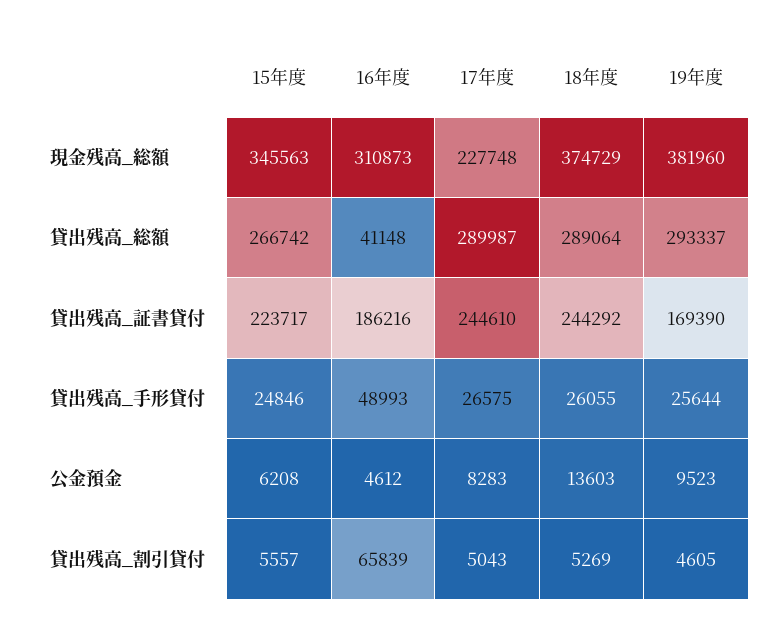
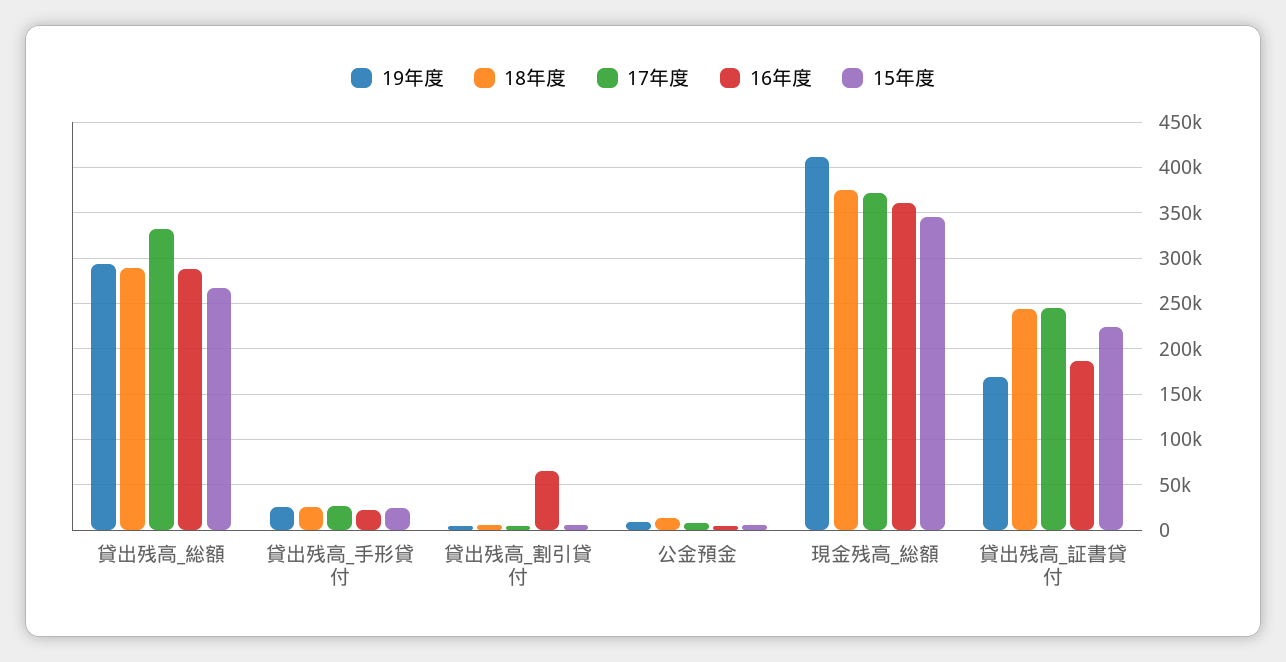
  {
    "15年度": {
      "現金残高_総額": 345563,
      "貸出残高_総額": 266742,
      "貸出残高_証書貸付": 223717,
      "貸出残高_手形貸付": 24846,
      "公金預金": 6208,
      "貸出残高_割引貸付": 5557
    },
    "16年度": {
-     "現金残高_総額": 310873,
+     "現金残高_総額": 360000,
-     "貸出残高_総額": 41148,
+     "貸出残高_総額": 290000,
      "貸出残高_証書貸付": 186216,
-     "貸出残高_手形貸付": 48993,
+     "貸出残高_手形貸付": 20000,
      "公金預金": 4612,
      "貸出残高_割引貸付": 65839
    },
    "17年度": {
-     "現金残高_総額": 227748,
+     "現金残高_総額": 370000,
-     "貸出残高_総額": 289987,
+     "貸出残高_総額": 330000,
      "貸出残高_証書貸付": 244610,
      "貸出残高_手形貸付": 26575,
      "公金預金": 8283,
      "貸出残高_割引貸付": 5043
    },
    "18年度": {
      "現金残高_総額": 374729,
      "貸出残高_総額": 289064,
      "貸出残高_証書貸付": 244292,
      "貸出残高_手形貸付": 26055,
      "公金預金": 13603,
      "貸出残高_割引貸付": 5269
    },
    "19年度": {
-     "現金残高_総額": 381960,
+     "現金残高_総額": 410000,
      "貸出残高_総額": 293337,
      "貸出残高_証書貸付": 169390,
      "貸出残高_手形貸付": 25644,
      "公金預金": 9523,
      "貸出残高_割引貸付": 4605
    }
  }

